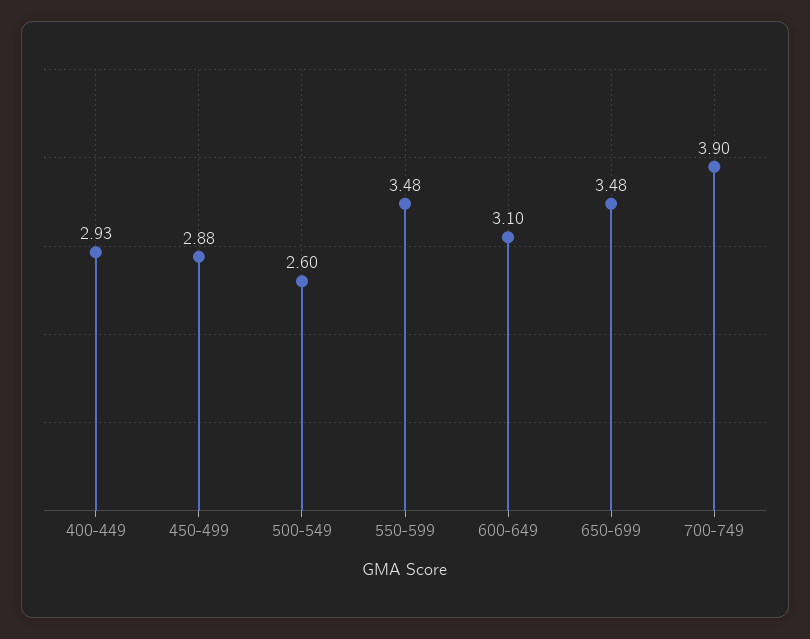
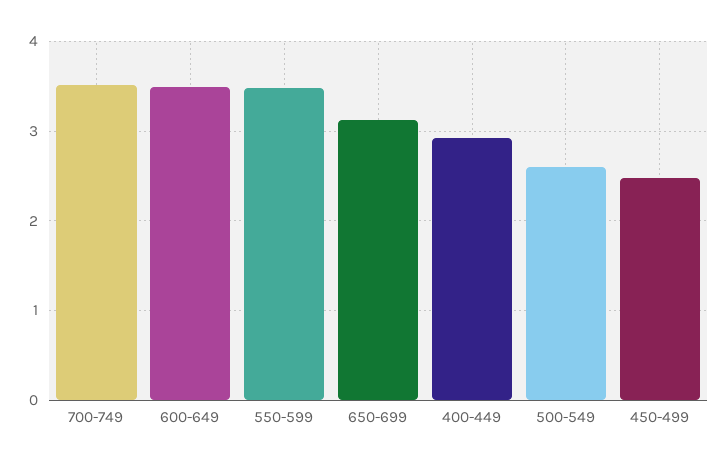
  {
    "400-449": 2.93,
-   "450-499": 2.88,
+   "450-499": 2.5,
    "500-549": 2.6,
    "550-599": 3.48,
-   "600-649": 3.1,
+   "600-649": 3.5,
-   "650-699": 3.48,
+   "650-699": 3.1,
-   "700-749": 3.9
+   "700-749": 3.5
  }

